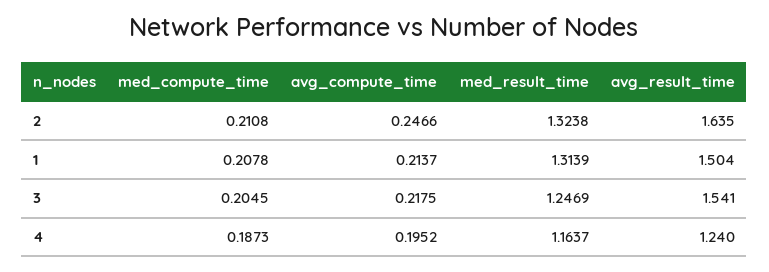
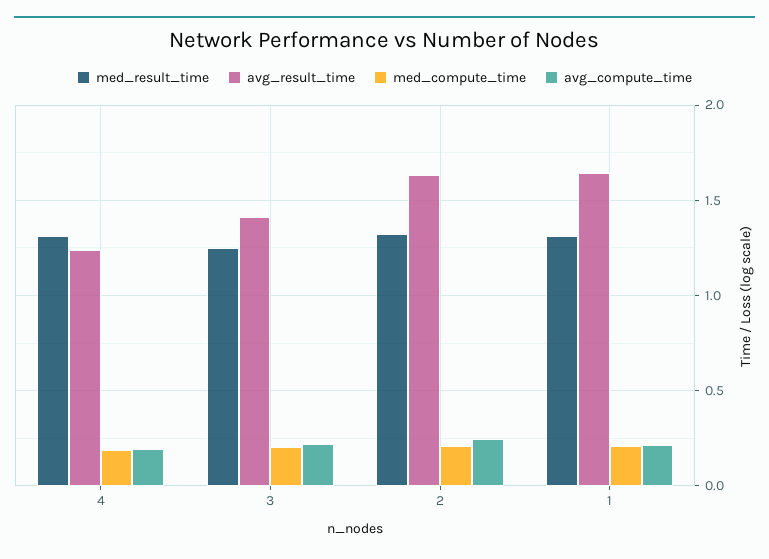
  {
    "med_compute_time": {
      "2": 0.2108,
      "1": 0.2078,
      "3": 0.2045,
      "4": 0.1873
    },
    "avg_compute_time": {
      "2": 0.2466,
      "1": 0.2137,
      "3": 0.2175,
      "4": 0.1952
    },
    "med_result_time": {
      "2": 1.3238,
      "1": 1.3139,
      "3": 1.2469,
-     "4": 1.1637
+     "4": 1.3
    },
    "avg_result_time": {
      "2": 1.635,
-     "1": 1.504,
+     "1": 1.65,
-     "3": 1.541,
+     "3": 1.4,
      "4": 1.24
    }
  }

